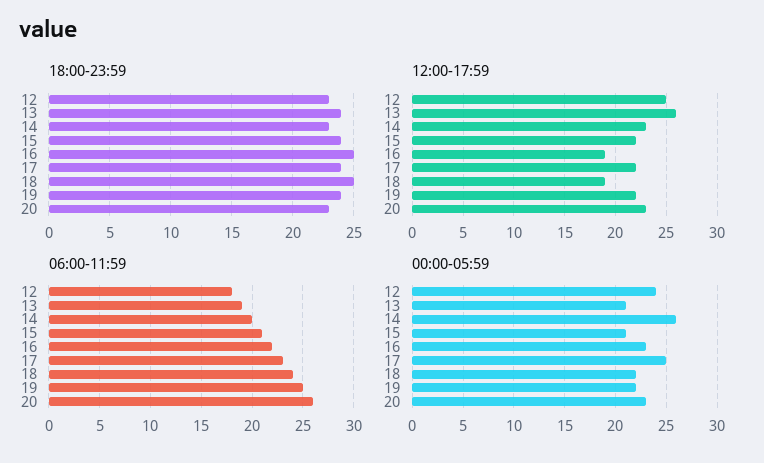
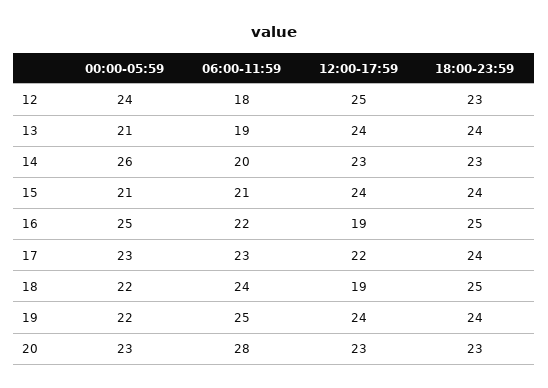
  {
    "18:00-23:59": {
      "12": 23,
      "13": 24,
      "14": 23,
      "15": 24,
      "16": 25,
      "17": 24,
      "18": 25,
      "19": 24,
      "20": 23
    },
    "12:00-17:59": {
      "12": 25,
-     "13": 26,
+     "13": 24,
      "14": 23,
-     "15": 22,
+     "15": 24,
      "16": 19,
      "17": 22,
      "18": 19,
-     "19": 22,
+     "19": 24,
      "20": 23
    },
    "06:00-11:59": {
      "12": 18,
      "13": 19,
      "14": 20,
      "15": 21,
      "16": 22,
      "17": 23,
      "18": 24,
      "19": 25,
-     "20": 26
+     "20": 28
    },
    "00:00-05:59": {
      "12": 24,
      "13": 21,
      "14": 26,
      "15": 21,
-     "16": 23,
+     "16": 25,
-     "17": 25,
+     "17": 23,
      "18": 22,
      "19": 22,
      "20": 23
    }
  }

